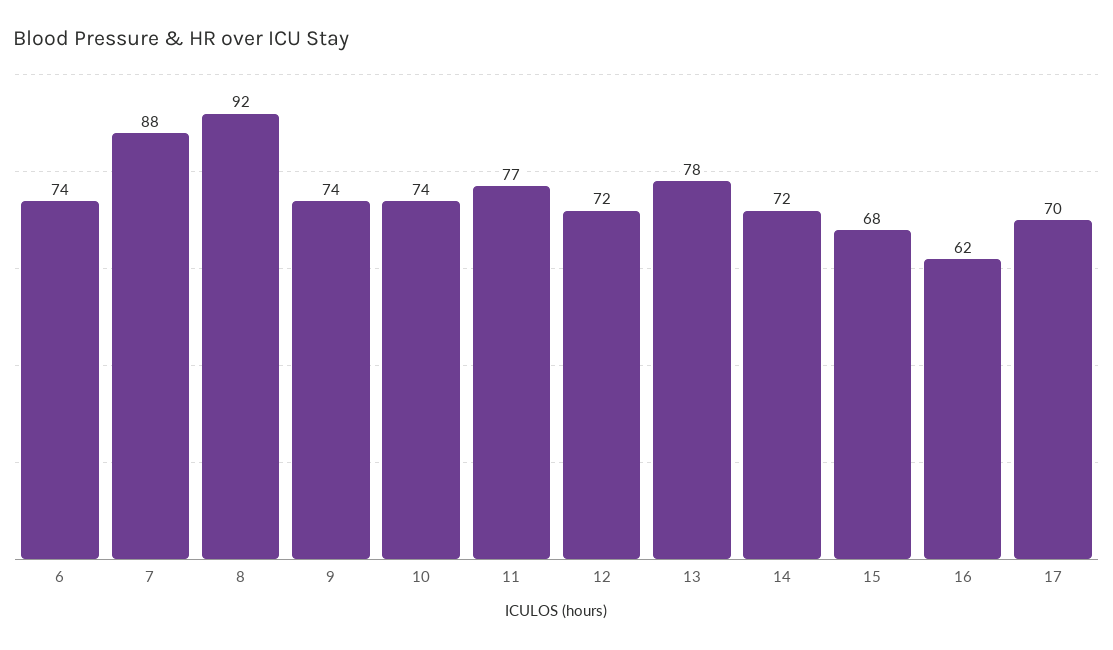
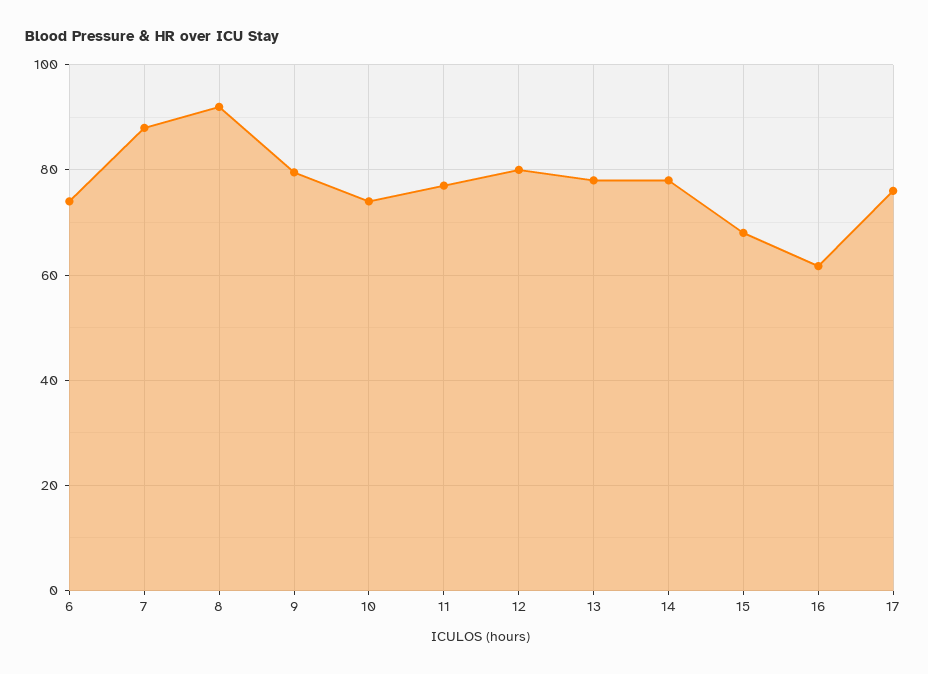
  {
    "6": 74,
    "7": 88,
    "8": 92,
-   "9": 74,
+   "9": 80,
    "10": 74,
    "11": 77,
-   "12": 72,
+   "12": 80,
    "13": 78,
-   "14": 72,
+   "14": 78,
    "15": 68,
    "16": 62,
-   "17": 70
+   "17": 76
  }

